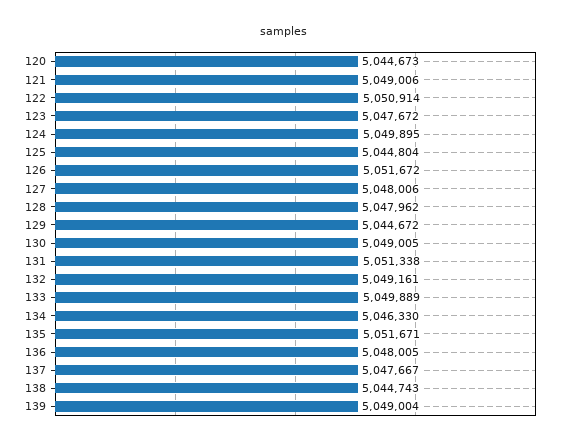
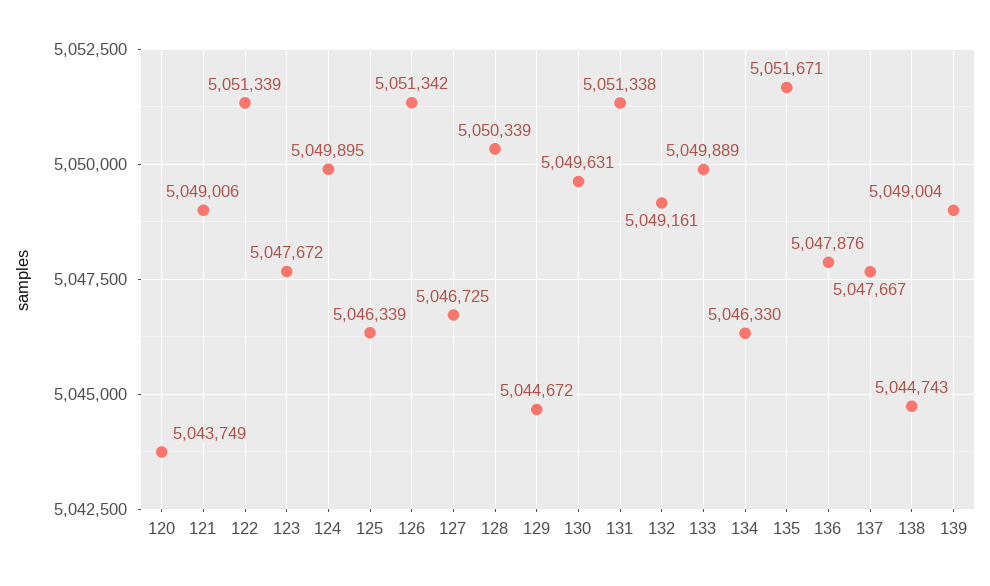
  {
-   "120": 5044673,
+   "120": 5043749,
    "121": 5049006,
-   "122": 5050914,
+   "122": 5051339,
    "123": 5047672,
    "124": 5049895,
-   "125": 5044804,
+   "125": 5046339,
-   "126": 5051672,
+   "126": 5051342,
-   "127": 5048006,
+   "127": 5046725,
-   "128": 5047962,
+   "128": 5050339,
    "129": 5044672,
-   "130": 5049005,
+   "130": 5049631,
    "131": 5051338,
    "132": 5049161,
    "133": 5049889,
    "134": 5046330,
    "135": 5051671,
-   "136": 5048005,
+   "136": 5047876,
    "137": 5047667,
    "138": 5044743,
    "139": 5049004
  }

